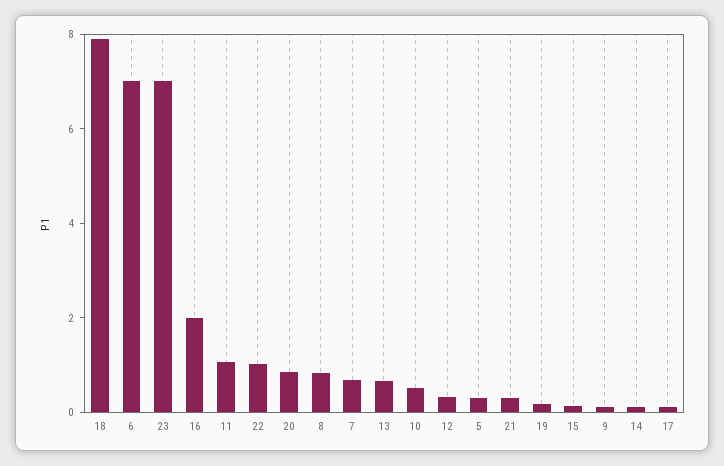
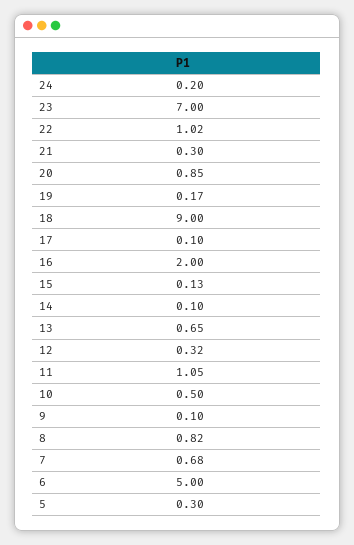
  {
-   "18": 8,
+   "18": 9,
-   "6": 7,
+   "6": 5,
    "23": 7,
    "16": 2,
    "11": 1.05,
    "22": 1.02,
    "20": 0.85,
    "8": 0.82,
    "7": 0.68,
    "13": 0.65,
    "10": 0.5,
    "12": 0.32,
    "5": 0.3,
    "21": 0.3,
    "19": 0.17,
    "15": 0.13,
    "9": 0.1,
    "14": 0.1,
-   "17": 0.1
+   "17": 0.1,
+   "24": 0.2
  }

